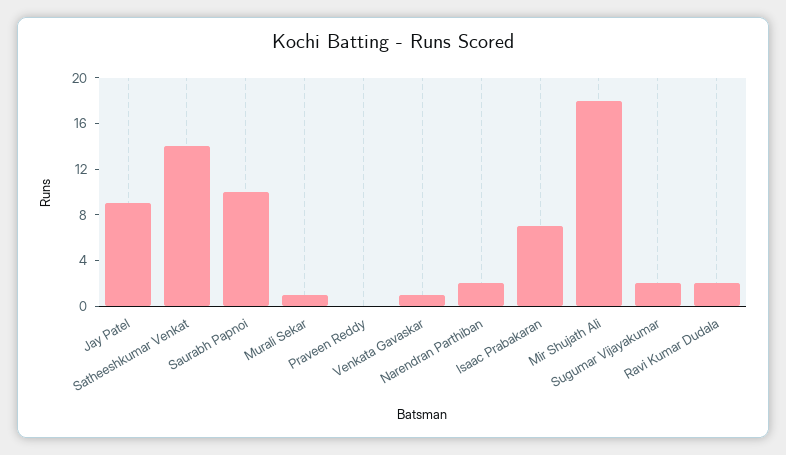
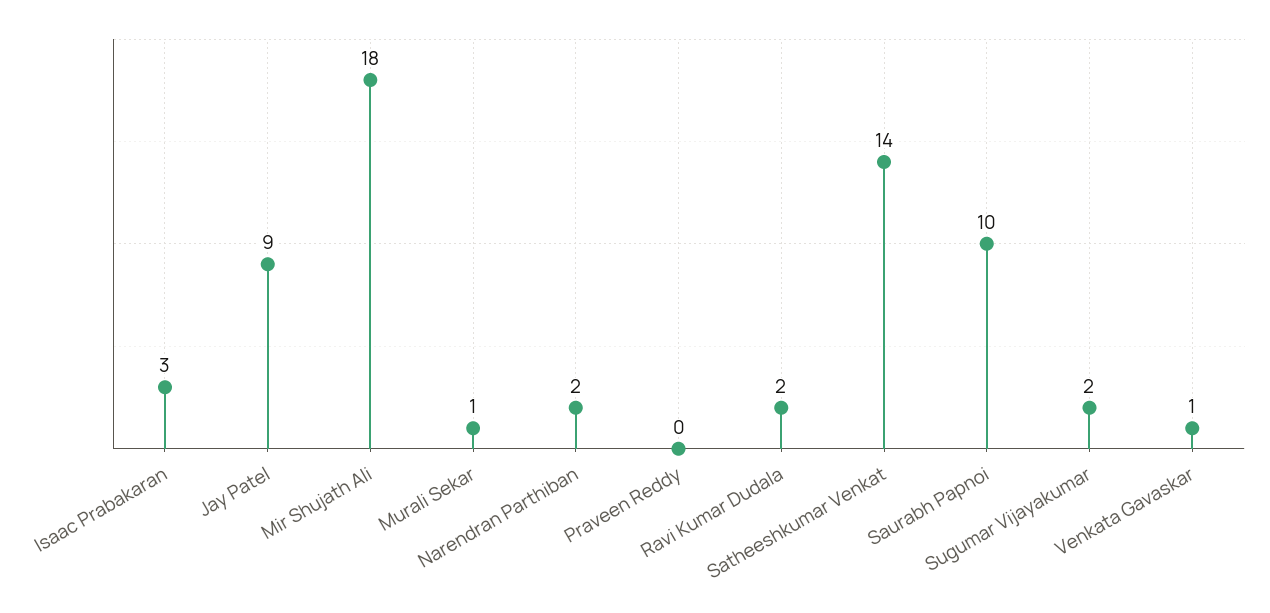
  {
    "Jay Patel": 9,
    "Satheeshkumar Venkat": 14,
    "Saurabh Papnoi": 10,
    "Murali Sekar": 1,
    "Praveen Reddy": 0,
    "Venkata Gavaskar": 1,
    "Narendran Parthiban": 2,
-   "Isaac Prabakaran": 7,
+   "Isaac Prabakaran": 3,
    "Mir Shujath Ali": 18,
    "Sugumar Vijayakumar": 2,
    "Ravi Kumar Dudala": 2
  }

